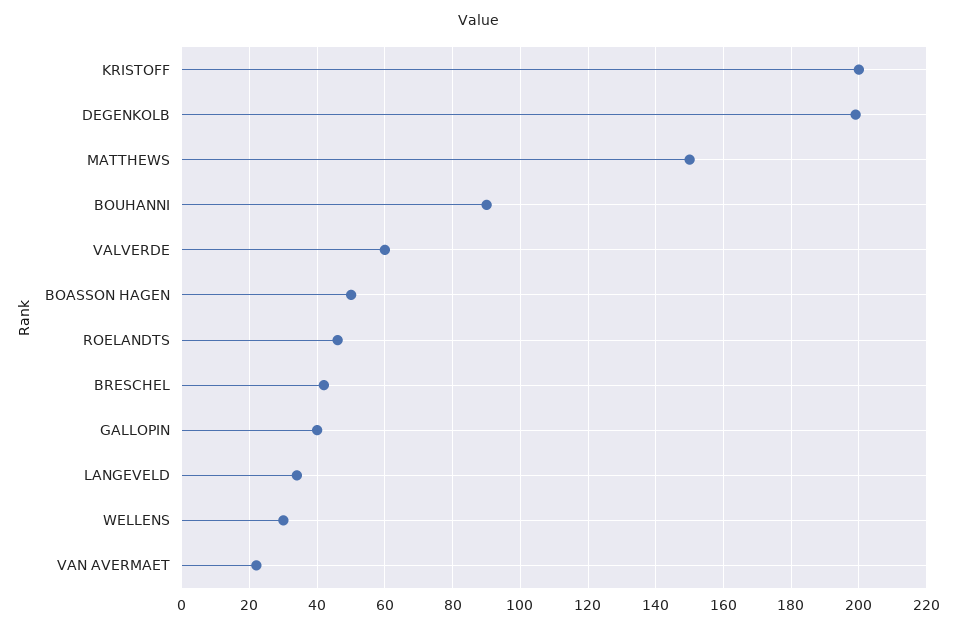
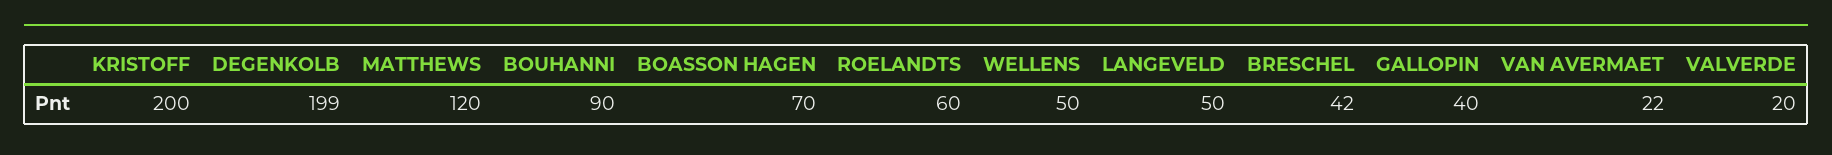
  {
    "KRISTOFF": 200,
    "DEGENKOLB": 199,
-   "MATTHEWS": 150,
+   "MATTHEWS": 120,
    "BOUHANNI": 90,
-   "VALVERDE": 60,
+   "VALVERDE": 20,
-   "BOASSON HAGEN": 50,
+   "BOASSON HAGEN": 70,
-   "ROELANDTS": 45,
+   "ROELANDTS": 60,
    "BRESCHEL": 42,
    "GALLOPIN": 40,
-   "LANGEVELD": 35,
+   "LANGEVELD": 50,
-   "WELLENS": 30,
+   "WELLENS": 50,
    "VAN AVERMAET": 22
  }

